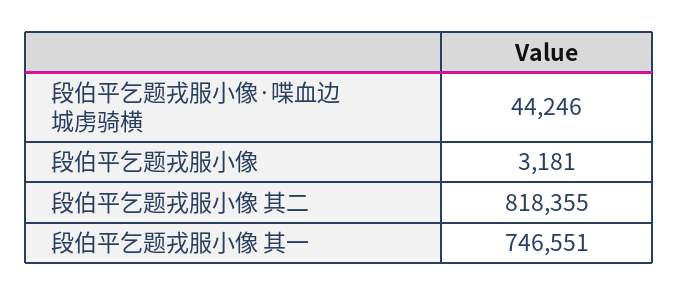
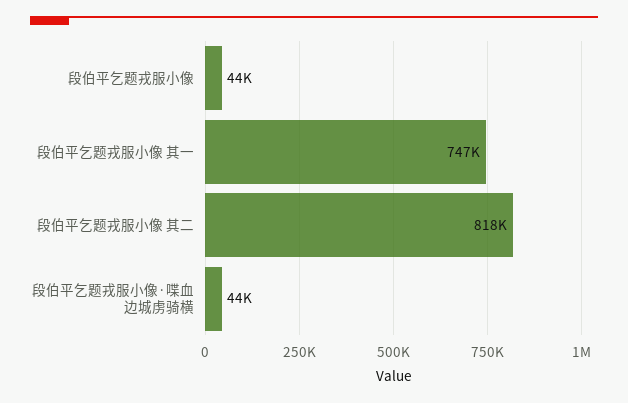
  {
    "段伯平乞题戎服小像·喋血边城虏骑横": 44246,
-   "段伯平乞题戎服小像": 3181,
+   "段伯平乞题戎服小像": 44000,
    "段伯平乞题戎服小像 其二": 818355,
    "段伯平乞题戎服小像 其一": 746551
  }

